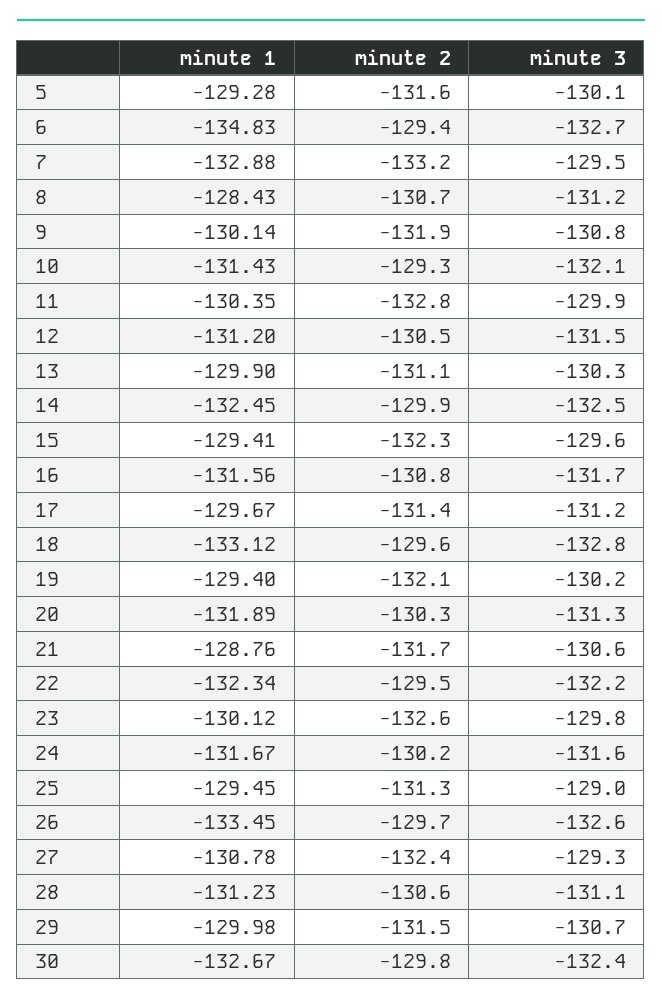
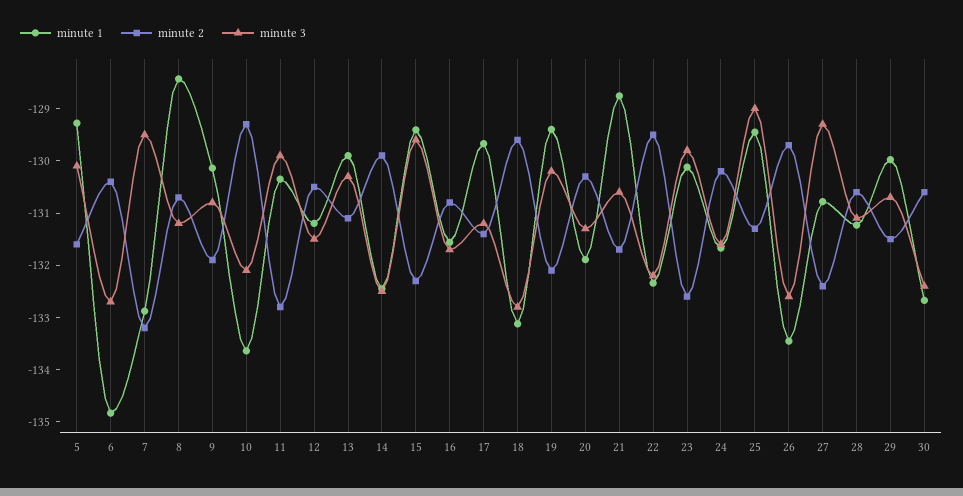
  {
    "minute 1": {
      "5": -129.28,
      "6": -134.83,
      "7": -132.88,
      "8": -128.43,
      "9": -130.14,
-     "10": -131.43,
+     "10": -133.6,
      "11": -130.35,
      "12": -131.2,
      "13": -129.9,
      "14": -132.45,
      "15": -129.41,
      "16": -131.56,
      "17": -129.67,
      "18": -133.12,
      "19": -129.4,
      "20": -131.89,
      "21": -128.76,
      "22": -132.34,
      "23": -130.12,
      "24": -131.67,
      "25": -129.45,
      "26": -133.45,
      "27": -130.78,
      "28": -131.23,
      "29": -129.98,
      "30": -132.67
    },
    "minute 2": {
      "5": -131.6,
-     "6": -129.4,
+     "6": -130.4,
      "7": -133.2,
      "8": -130.7,
      "9": -131.9,
      "10": -129.3,
      "11": -132.8,
      "12": -130.5,
      "13": -131.1,
      "14": -129.9,
      "15": -132.3,
      "16": -130.8,
      "17": -131.4,
      "18": -129.6,
      "19": -132.1,
      "20": -130.3,
      "21": -131.7,
      "22": -129.5,
      "23": -132.6,
      "24": -130.2,
      "25": -131.3,
      "26": -129.7,
      "27": -132.4,
      "28": -130.6,
      "29": -131.5,
-     "30": -129.8
+     "30": -130.6
    },
    "minute 3": {
      "5": -130.1,
      "6": -132.7,
      "7": -129.5,
      "8": -131.2,
      "9": -130.8,
      "10": -132.1,
      "11": -129.9,
      "12": -131.5,
      "13": -130.3,
      "14": -132.5,
      "15": -129.6,
      "16": -131.7,
      "17": -131.2,
      "18": -132.8,
      "19": -130.2,
      "20": -131.3,
      "21": -130.6,
      "22": -132.2,
      "23": -129.8,
      "24": -131.6,
      "25": -129,
      "26": -132.6,
      "27": -129.3,
      "28": -131.1,
      "29": -130.7,
      "30": -132.4
    }
  }

